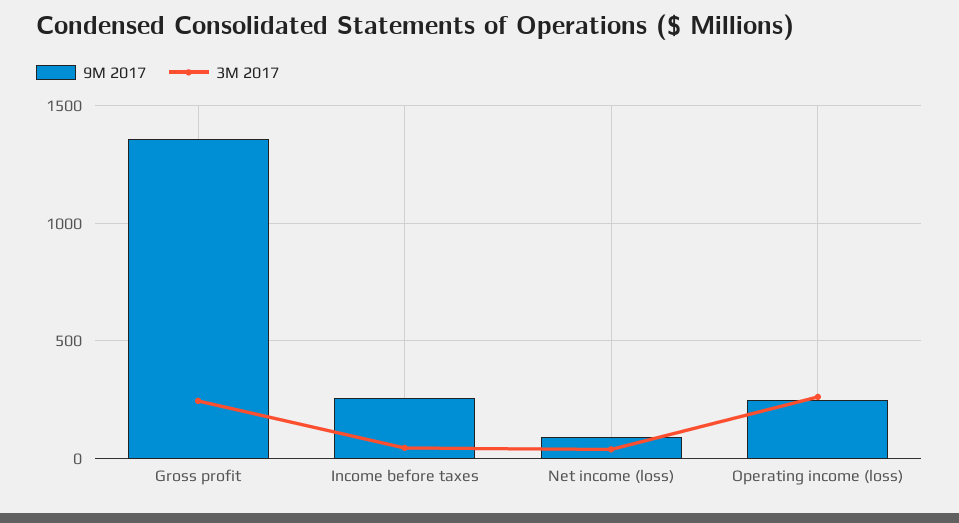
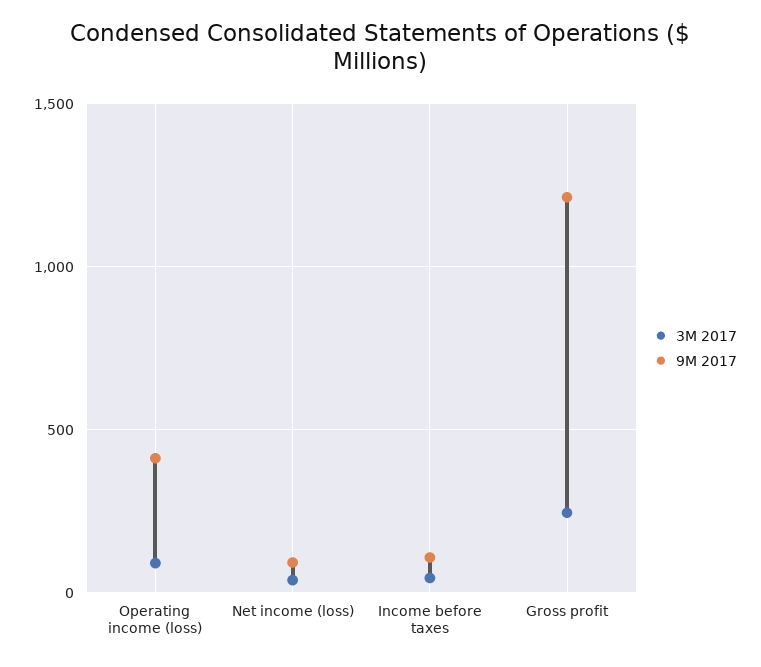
  {
    "9M 2017": {
-     "Gross profit": 1350,
+     "Gross profit": 1200,
-     "Income before taxes": 250,
+     "Income before taxes": 100,
      "Net income (loss)": 100,
-     "Operating income (loss)": 250
+     "Operating income (loss)": 400
    },
    "3M 2017": {
      "Gross profit": 250,
      "Income before taxes": 50,
      "Net income (loss)": 50,
-     "Operating income (loss)": 250
+     "Operating income (loss)": 100
    }
  }

